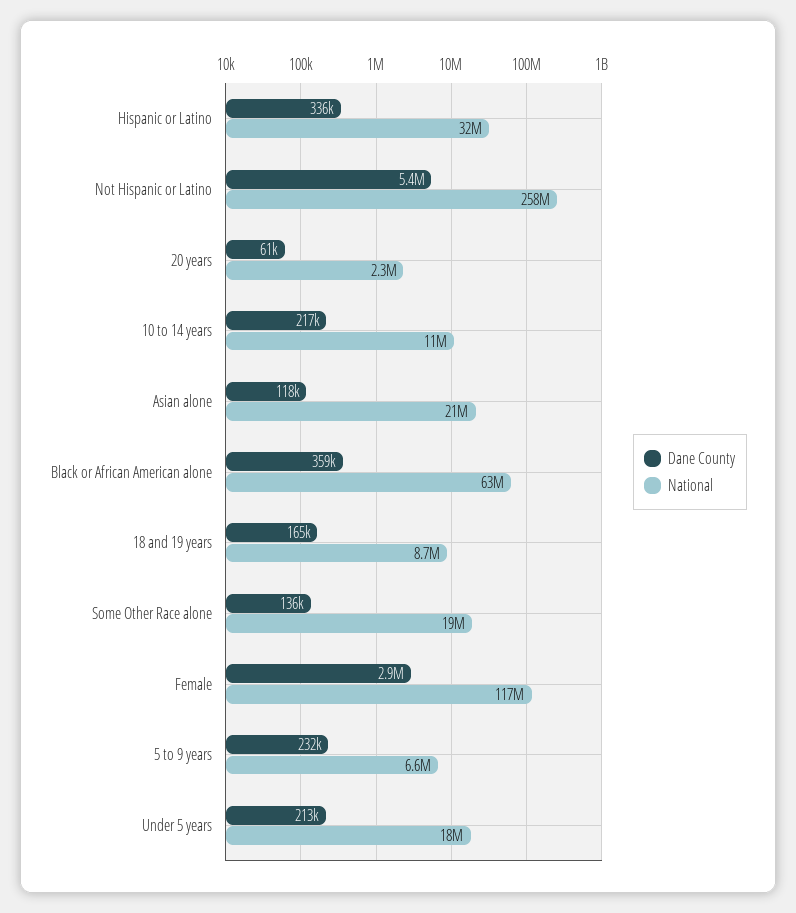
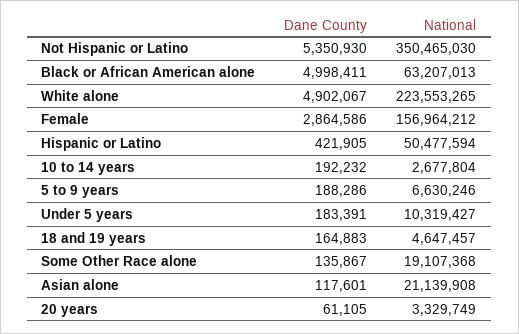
  {
    "Dane County": {
-     "Hispanic or Latino": 336000,
+     "Hispanic or Latino": 421905,
      "Not Hispanic or Latino": 5350930,
      "20 years": 61105,
-     "10 to 14 years": 217000,
+     "10 to 14 years": 192232,
      "Asian alone": 117601,
-     "Black or African American alone": 359000,
+     "Black or African American alone": 4998411,
      "18 and 19 years": 164883,
      "Some Other Race alone": 135867,
      "Female": 2864586,
-     "5 to 9 years": 232000,
+     "5 to 9 years": 188286,
-     "Under 5 years": 213000
+     "Under 5 years": 183391,
+     "White alone": 4902067
    },
    "National": {
-     "Hispanic or Latino": 32000000,
+     "Hispanic or Latino": 50477594,
-     "Not Hispanic or Latino": 258000000,
+     "Not Hispanic or Latino": 350465030,
-     "20 years": 2300000,
+     "20 years": 3329749,
-     "10 to 14 years": 11000000,
+     "10 to 14 years": 2677804,
      "Asian alone": 21139908,
      "Black or African American alone": 63207013,
-     "18 and 19 years": 8700000,
+     "18 and 19 years": 4647457,
      "Some Other Race alone": 19107368,
-     "Female": 117000000,
+     "Female": 156964212,
      "5 to 9 years": 6630246,
-     "Under 5 years": 18000000
+     "Under 5 years": 10319427,
+     "White alone": 223553265
    }
  }

